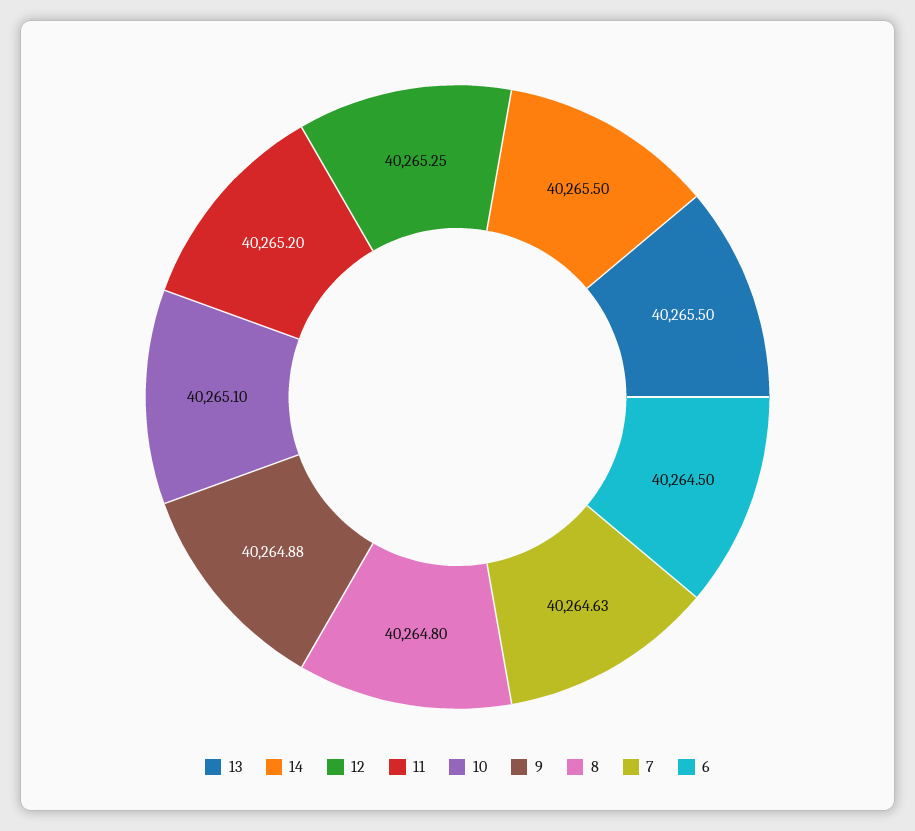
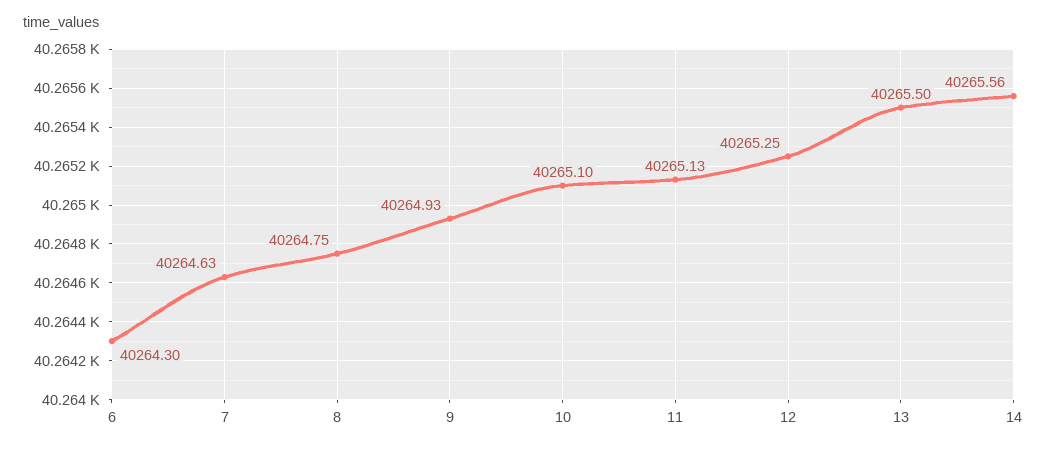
  {
    "13": 40265.5,
-   "14": 40265.5,
+   "14": 40265.56,
    "12": 40265.25,
-   "11": 40265.2,
+   "11": 40265.13,
    "10": 40265.1,
-   "9": 40264.88,
+   "9": 40264.93,
-   "8": 40264.8,
+   "8": 40264.75,
    "7": 40264.63,
-   "6": 40264.5
+   "6": 40264.3
  }

